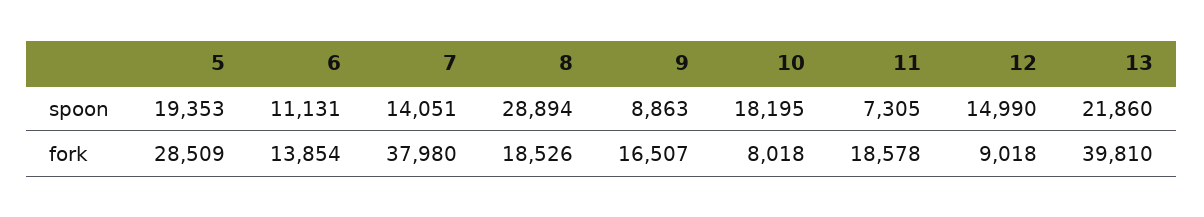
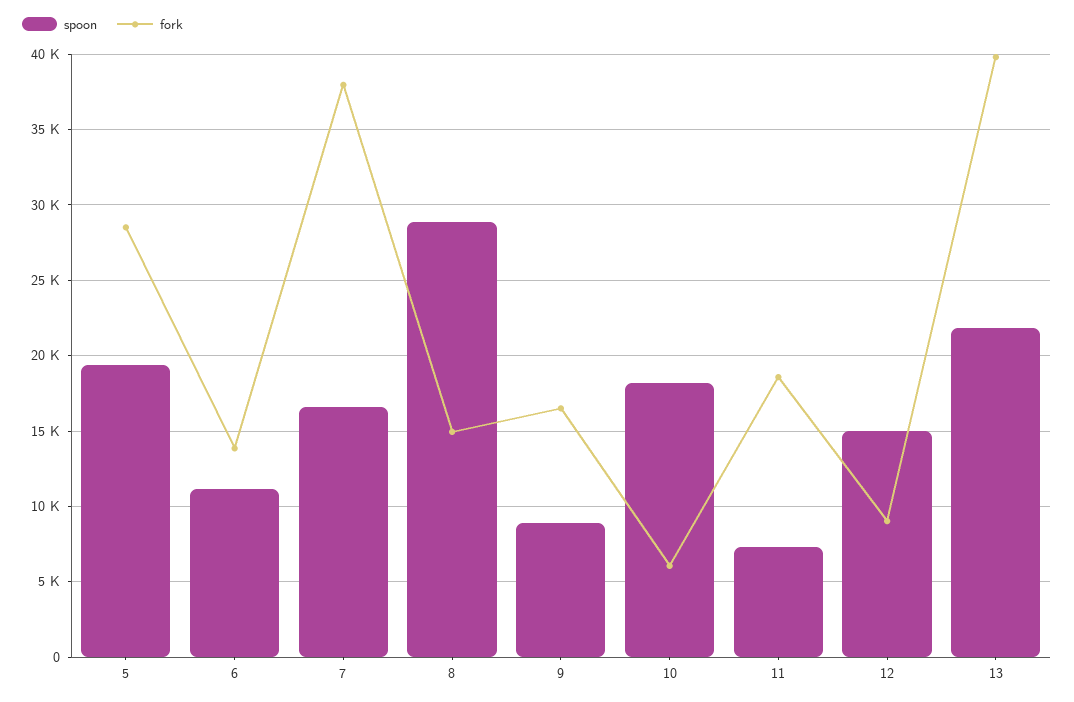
  {
    "spoon": {
      "5": 19353,
      "6": 11131,
-     "7": 14051,
+     "7": 16500,
      "8": 28894,
      "9": 8863,
      "10": 18195,
      "11": 7305,
      "12": 14990,
      "13": 21860
    },
    "fork": {
      "5": 28509,
      "6": 13854,
      "7": 37980,
-     "8": 18526,
+     "8": 15000,
      "9": 16507,
-     "10": 8018,
+     "10": 6000,
      "11": 18578,
      "12": 9018,
      "13": 39810
    }
  }

